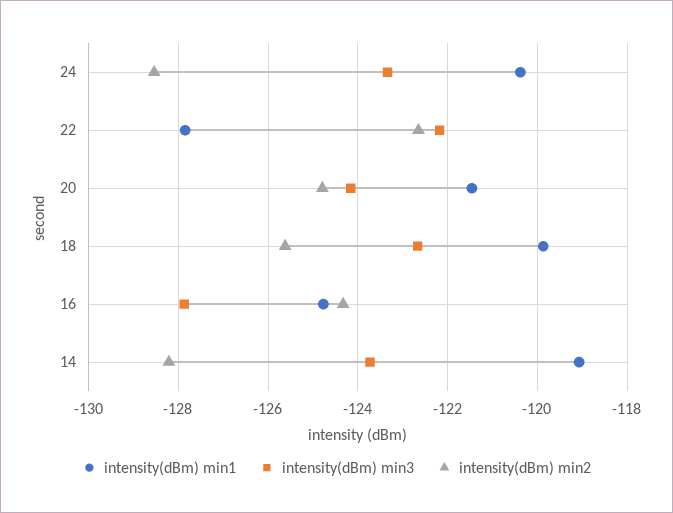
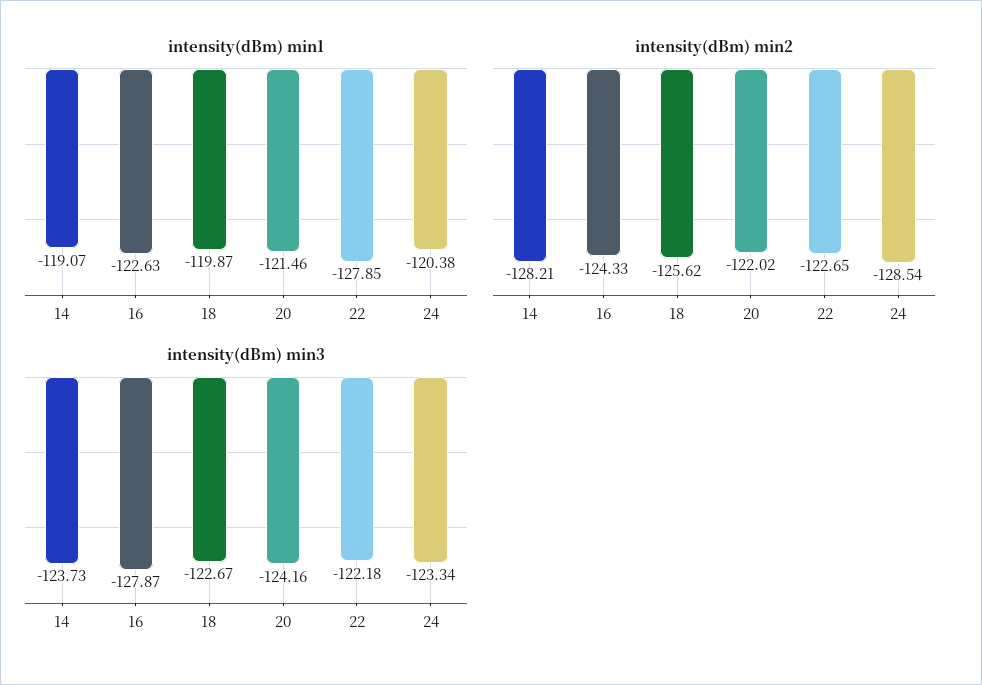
  {
    "intensity(dBm) min1": {
      "24": -120.38,
      "22": -127.85,
      "20": -121.46,
      "18": -119.87,
-     "16": -124.8,
+     "16": -122.63,
      "14": -119.07
    },
    "intensity(dBm) min3": {
      "24": -123.34,
      "22": -122.18,
      "20": -124.16,
      "18": -122.67,
      "16": -127.87,
      "14": -123.73
    },
    "intensity(dBm) min2": {
      "24": -128.54,
      "22": -122.65,
-     "20": -124.8,
+     "20": -122.02,
      "18": -125.62,
      "16": -124.33,
      "14": -128.21
    }
  }

